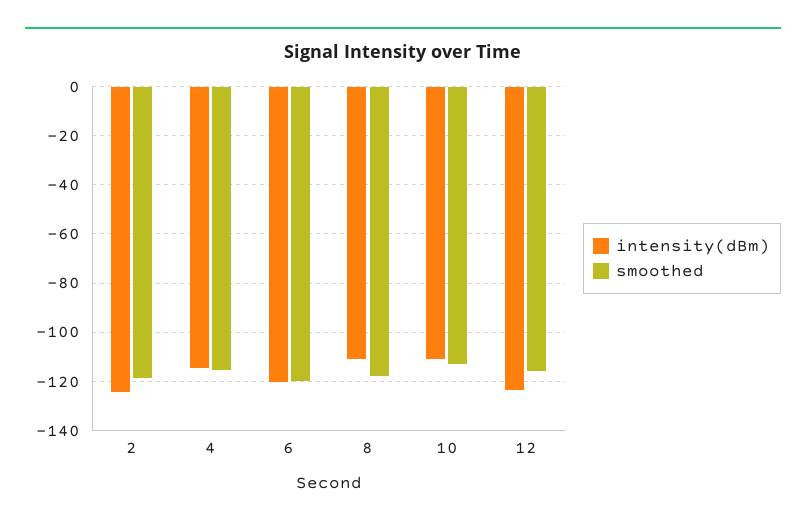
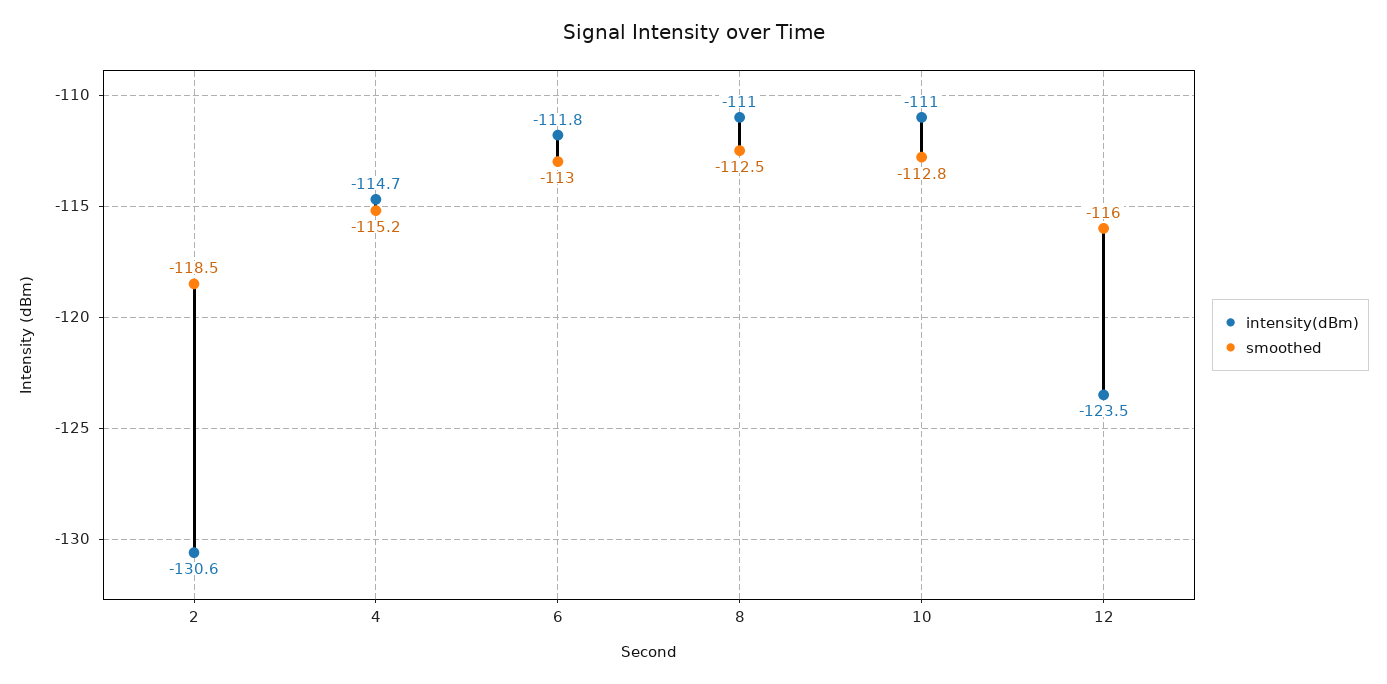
  {
    "intensity(dBm)": {
-     "2": -125,
+     "2": -130.6,
      "4": -114.7,
-     "6": -120,
+     "6": -111.8,
      "8": -111,
      "10": -111,
      "12": -123.5
    },
    "smoothed": {
      "2": -118.5,
      "4": -115.2,
-     "6": -120,
+     "6": -113,
-     "8": -117.5,
+     "8": -112.5,
      "10": -112.8,
      "12": -116
    }
  }

